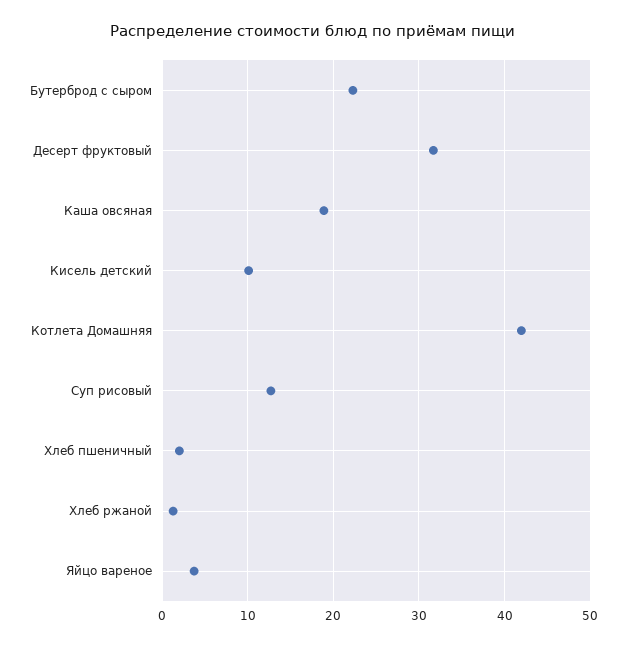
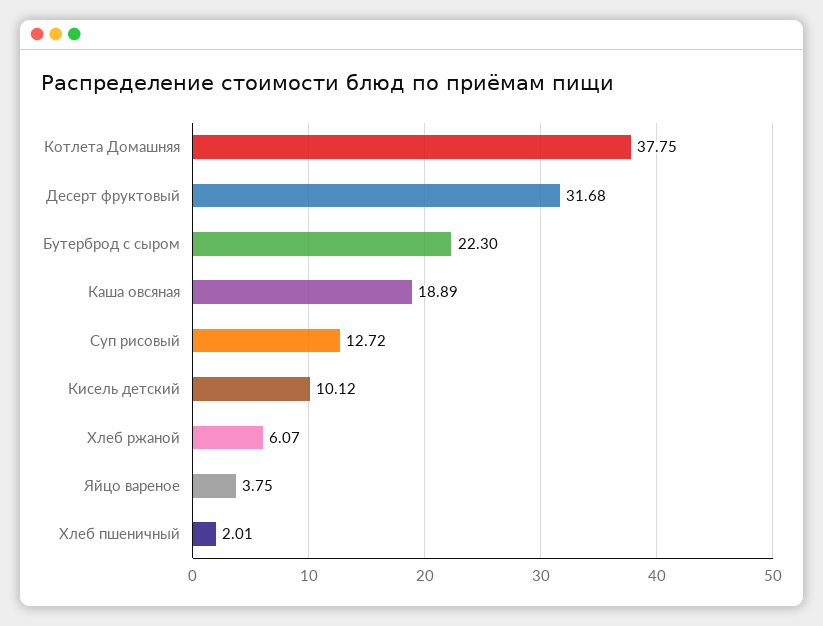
  {
    "Бутерброд с сыром": 22.3,
    "Десерт фруктовый": 31.68,
    "Каша овсяная": 18.89,
    "Кисель детский": 10.12,
-   "Котлета Домашняя": 42,
+   "Котлета Домашняя": 37.75,
    "Суп рисовый": 12.72,
    "Хлеб пшеничный": 2.01,
-   "Хлеб ржаной": 1,
+   "Хлеб ржаной": 6.07,
    "Яйцо вареное": 3.75
  }

